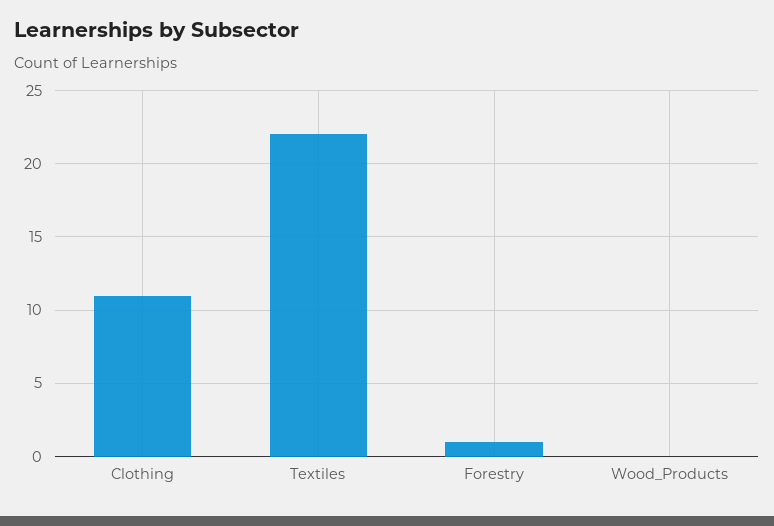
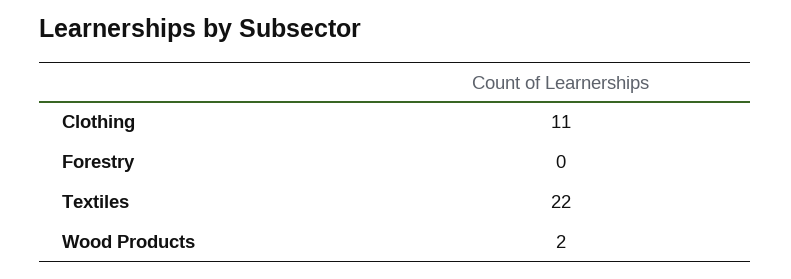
  {
    "Clothing": 11,
    "Textiles": 22,
-   "Forestry": 1,
+   "Forestry": 0,
-   "Wood_Products": 0
+   "Wood_Products": 2
  }

